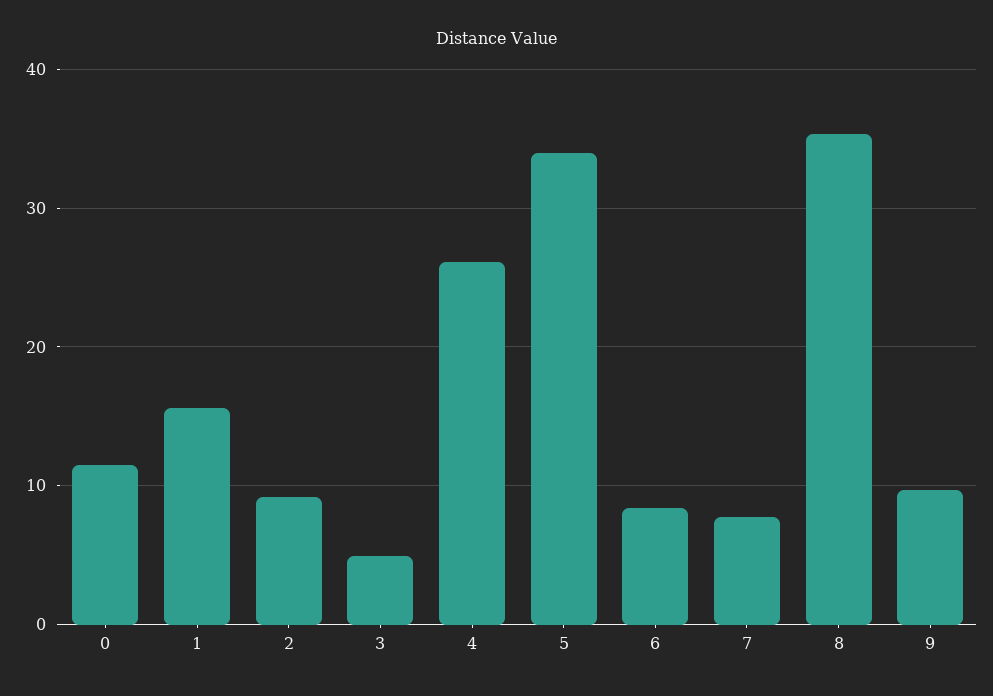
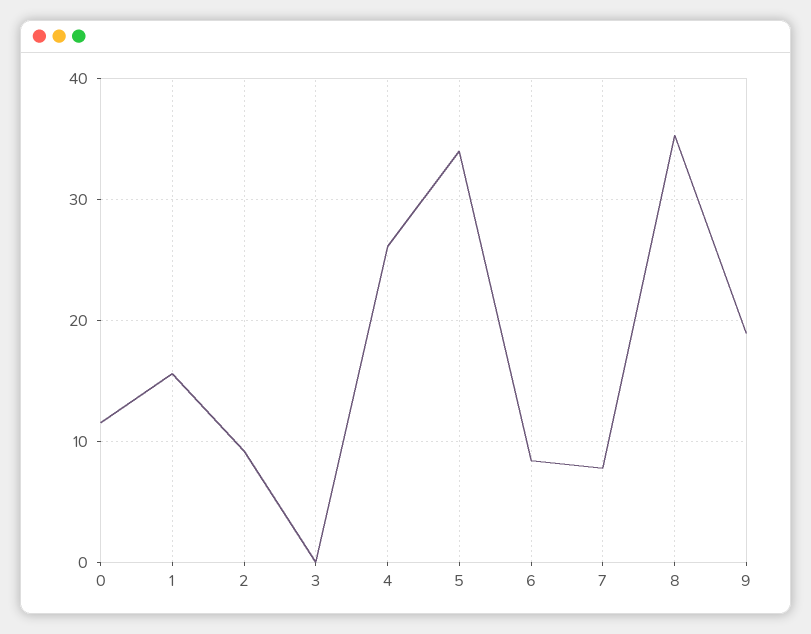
  {
    "0": 12,
    "1": 16,
    "2": 9,
-   "3": 5,
+   "3": 0,
    "4": 26,
    "5": 34,
    "6": 8,
    "7": 8,
    "8": 35,
-   "9": 10
+   "9": 19
  }

